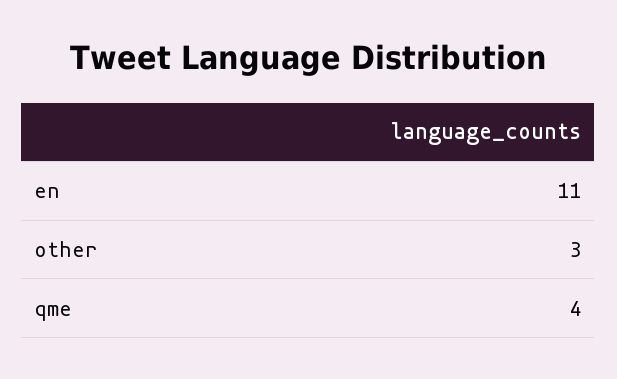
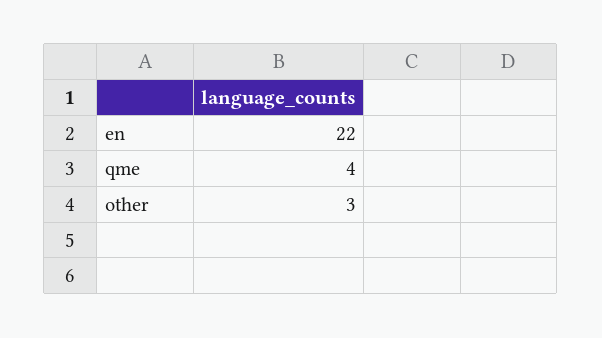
  {
-   "en": 11,
+   "en": 22,
    "other": 3,
    "qme": 4
  }

